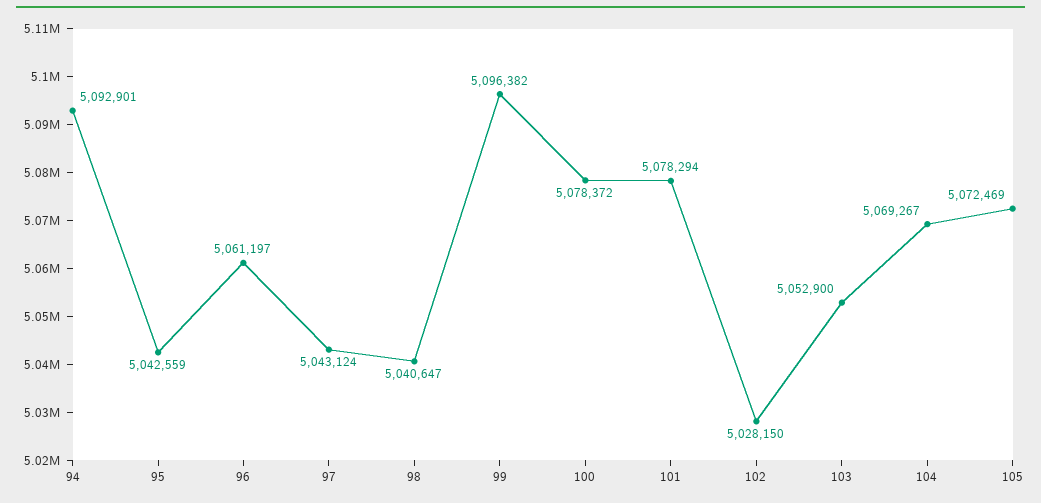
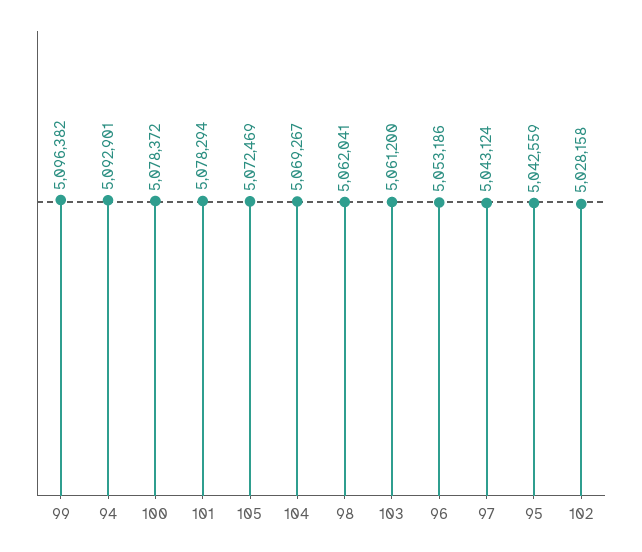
  {
    "94": 5092901,
    "95": 5042559,
-   "96": 5061197,
+   "96": 5053186,
    "97": 5043124,
-   "98": 5040647,
+   "98": 5062041,
    "99": 5096382,
    "100": 5078372,
    "101": 5078294,
-   "102": 5028150,
+   "102": 5028158,
-   "103": 5052900,
+   "103": 5061200,
    "104": 5069267,
    "105": 5072469
  }

